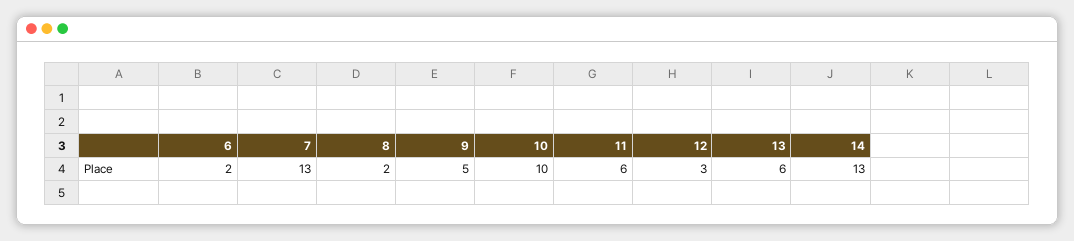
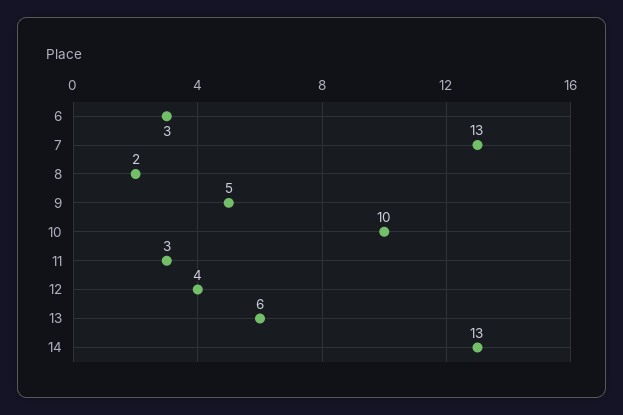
  {
-   "6": 2,
+   "6": 3,
    "7": 13,
    "8": 2,
    "9": 5,
    "10": 10,
-   "11": 6,
+   "11": 3,
-   "12": 3,
+   "12": 4,
    "13": 6,
    "14": 13
  }

